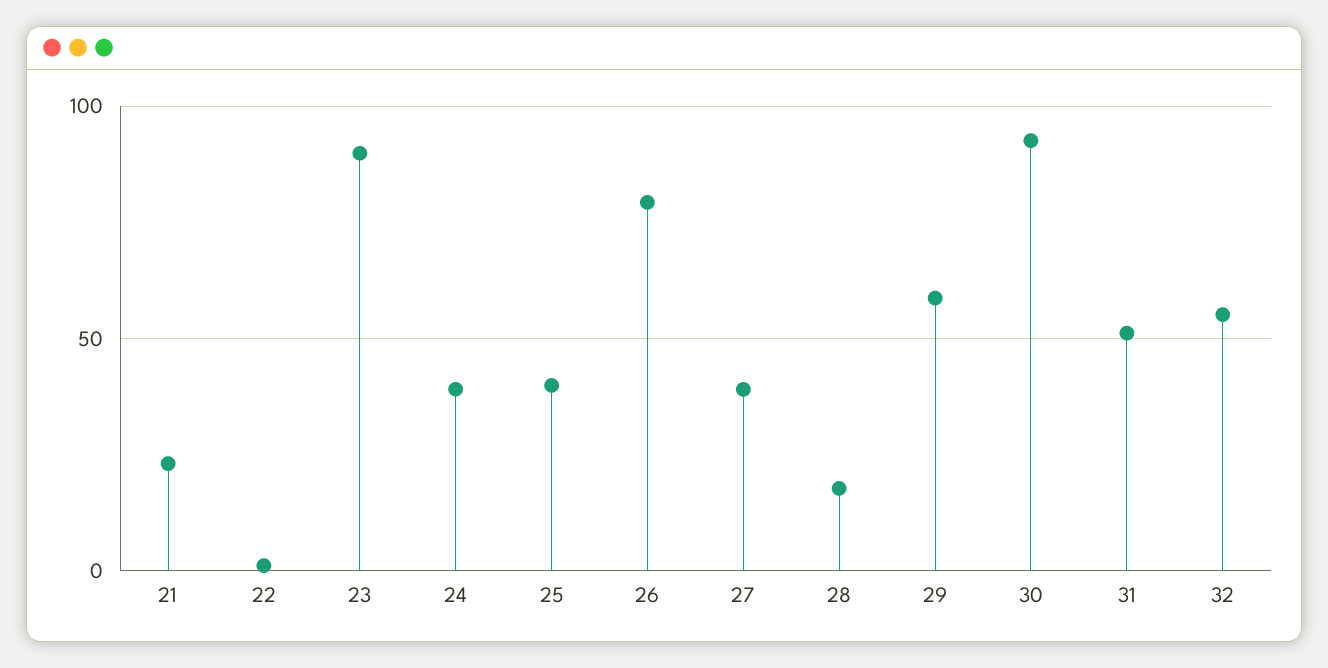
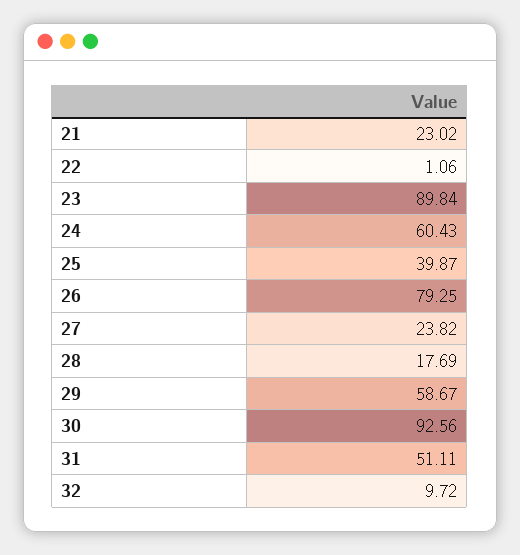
  {
    "21": 23.02,
    "22": 1.06,
    "23": 89.84,
-   "24": 40,
+   "24": 60.43,
    "25": 39.87,
    "26": 79.25,
-   "27": 40,
+   "27": 23.82,
    "28": 17.69,
    "29": 58.67,
    "30": 92.56,
    "31": 51.11,
-   "32": 55
+   "32": 9.72
  }

